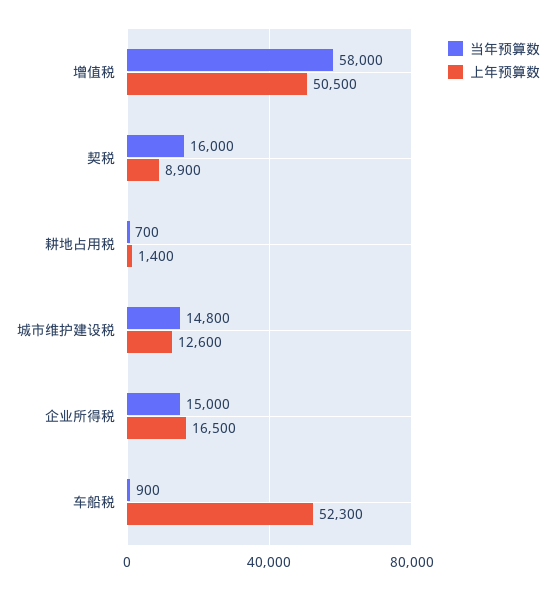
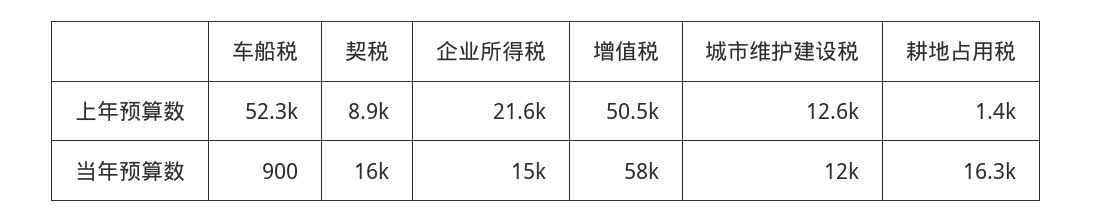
  {
    "当年预算数": {
      "增值税": 58000,
      "契税": 16000,
-     "耕地占用税": 700,
+     "耕地占用税": 16300,
-     "城市维护建设税": 14800,
+     "城市维护建设税": 12000,
      "企业所得税": 15000,
      "车船税": 900
    },
    "上年预算数": {
      "增值税": 50500,
      "契税": 8900,
      "耕地占用税": 1400,
      "城市维护建设税": 12600,
-     "企业所得税": 16500,
+     "企业所得税": 21600,
      "车船税": 52300
    }
  }

